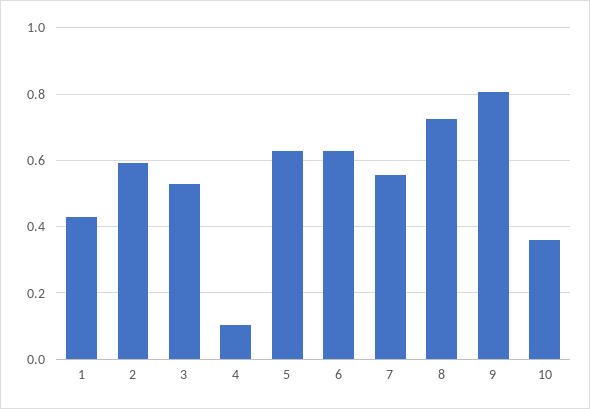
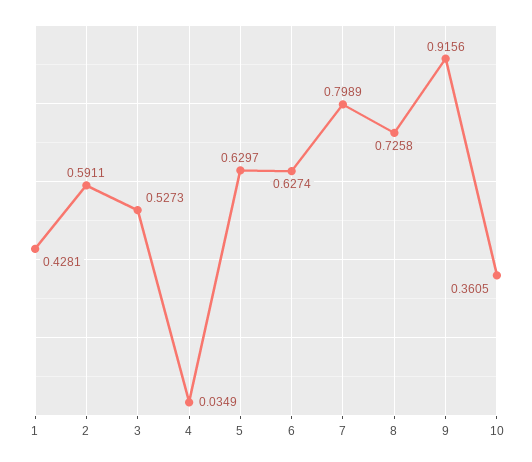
  {
    "1": 0.4281,
    "2": 0.5911,
    "3": 0.5273,
-   "4": 0.1,
+   "4": 0.0349,
    "5": 0.6297,
    "6": 0.6274,
-   "7": 0.56,
+   "7": 0.7989,
    "8": 0.7258,
-   "9": 0.8,
+   "9": 0.9156,
    "10": 0.3605
  }

